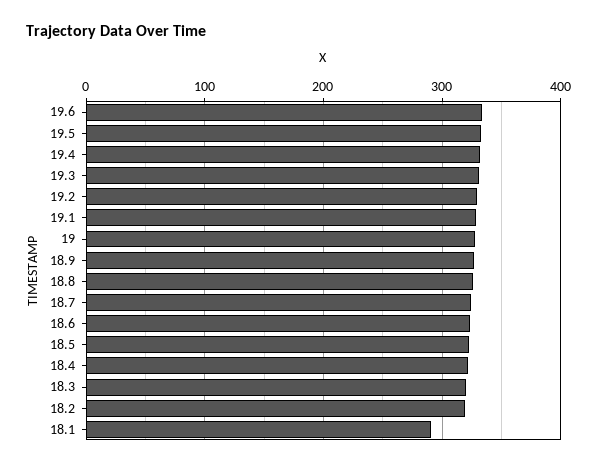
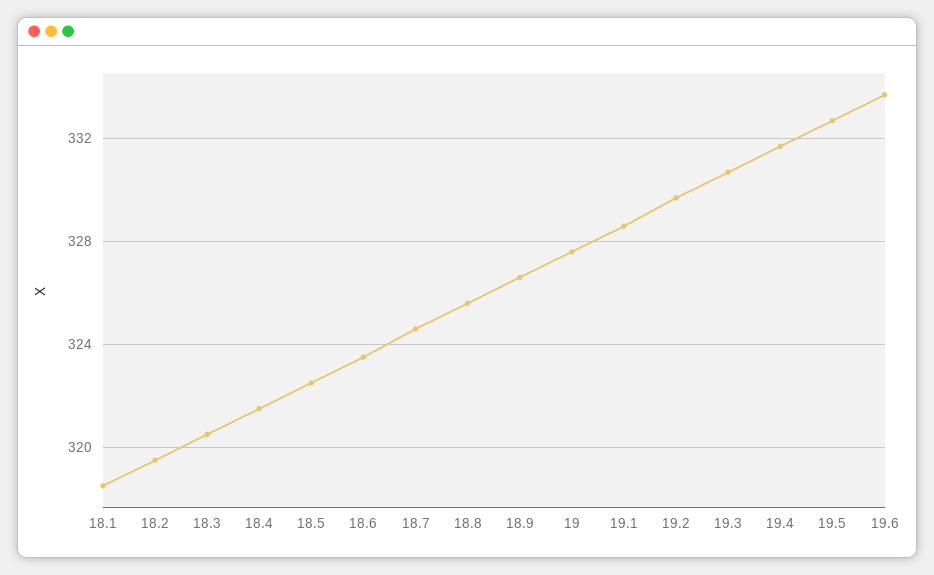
  {
    "19.6": 333.5,
    "19.5": 332.5,
    "19.4": 331.5,
    "19.3": 330.5,
    "19.2": 329.5,
    "19.1": 328.5,
    "19": 327.5,
    "18.9": 326.5,
    "18.8": 325.5,
    "18.7": 324.5,
    "18.6": 323.5,
    "18.5": 322.5,
    "18.4": 321.5,
    "18.3": 320.5,
    "18.2": 319.5,
-   "18.1": 290
+   "18.1": 318.5
  }

